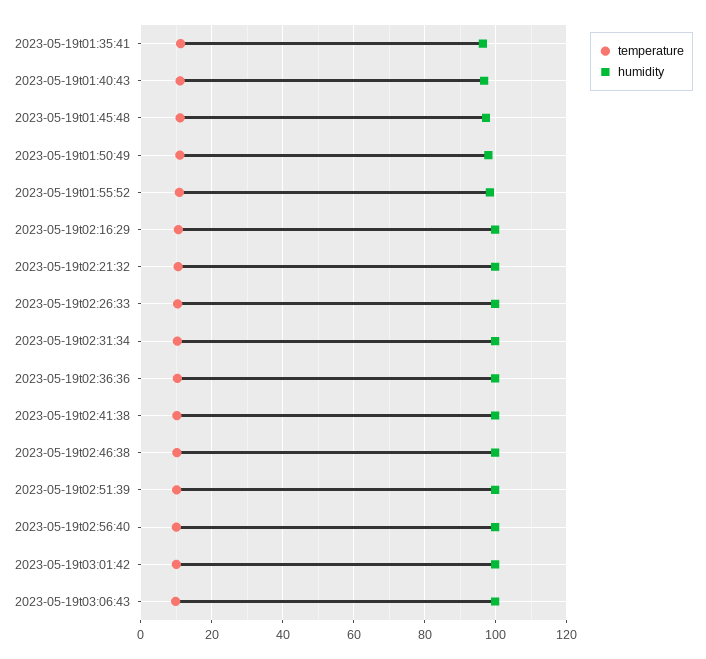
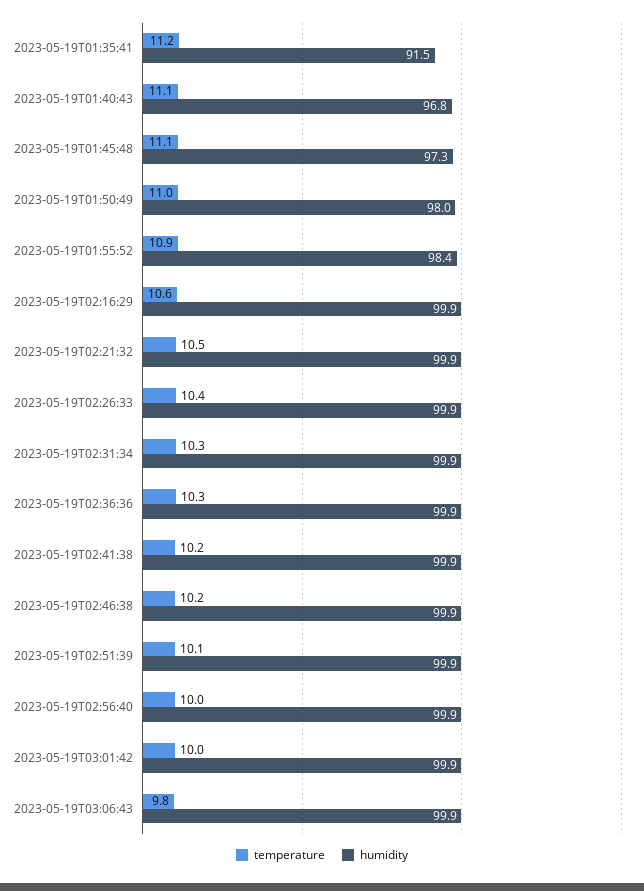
  {
    "temperature": {
      "2023-05-19t01:35:41": 11.2,
      "2023-05-19t01:40:43": 11.1,
      "2023-05-19t01:45:48": 11.1,
      "2023-05-19t01:50:49": 11,
      "2023-05-19t01:55:52": 10.9,
      "2023-05-19t02:16:29": 10.6,
      "2023-05-19t02:21:32": 10.5,
      "2023-05-19t02:26:33": 10.4,
      "2023-05-19t02:31:34": 10.3,
      "2023-05-19t02:36:36": 10.3,
      "2023-05-19t02:41:38": 10.2,
      "2023-05-19t02:46:38": 10.2,
      "2023-05-19t02:51:39": 10.1,
      "2023-05-19t02:56:40": 10,
      "2023-05-19t03:01:42": 10,
      "2023-05-19t03:06:43": 9.8
    },
    "humidity": {
-     "2023-05-19t01:35:41": 96,
+     "2023-05-19t01:35:41": 91.5,
      "2023-05-19t01:40:43": 96.8,
      "2023-05-19t01:45:48": 97.3,
      "2023-05-19t01:50:49": 98,
      "2023-05-19t01:55:52": 98.4,
      "2023-05-19t02:16:29": 99.9,
      "2023-05-19t02:21:32": 99.9,
      "2023-05-19t02:26:33": 99.9,
      "2023-05-19t02:31:34": 99.9,
      "2023-05-19t02:36:36": 99.9,
      "2023-05-19t02:41:38": 99.9,
      "2023-05-19t02:46:38": 99.9,
      "2023-05-19t02:51:39": 99.9,
      "2023-05-19t02:56:40": 99.9,
      "2023-05-19t03:01:42": 99.9,
      "2023-05-19t03:06:43": 99.9
    }
  }

